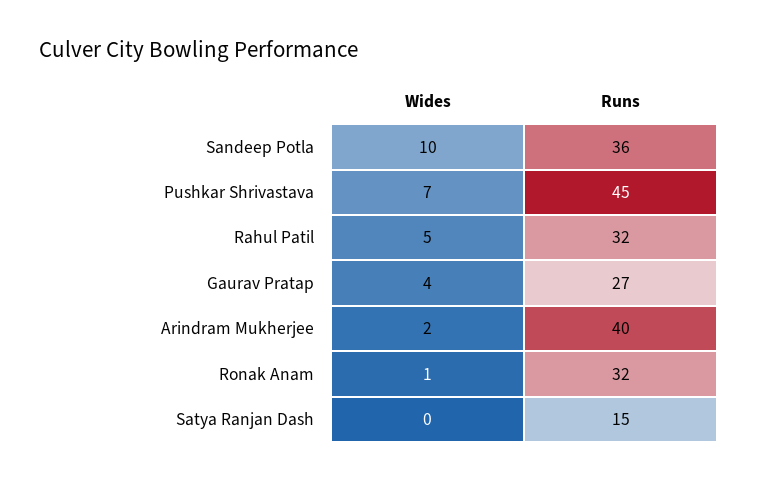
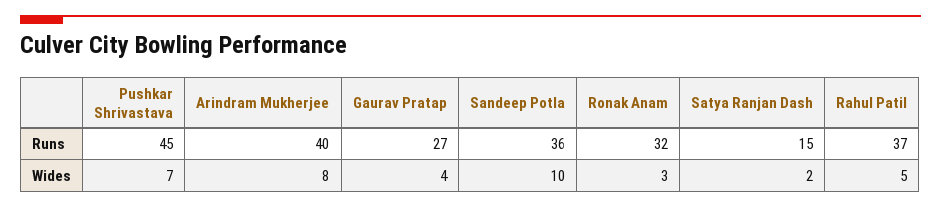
  {
    "Wides": {
      "Sandeep Potla": 10,
      "Pushkar Shrivastava": 7,
      "Rahul Patil": 5,
      "Gaurav Pratap": 4,
-     "Arindram Mukherjee": 2,
+     "Arindram Mukherjee": 8,
-     "Ronak Anam": 1,
+     "Ronak Anam": 3,
-     "Satya Ranjan Dash": 0
+     "Satya Ranjan Dash": 2
    },
    "Runs": {
      "Sandeep Potla": 36,
      "Pushkar Shrivastava": 45,
-     "Rahul Patil": 32,
+     "Rahul Patil": 37,
      "Gaurav Pratap": 27,
      "Arindram Mukherjee": 40,
      "Ronak Anam": 32,
      "Satya Ranjan Dash": 15
    }
  }

